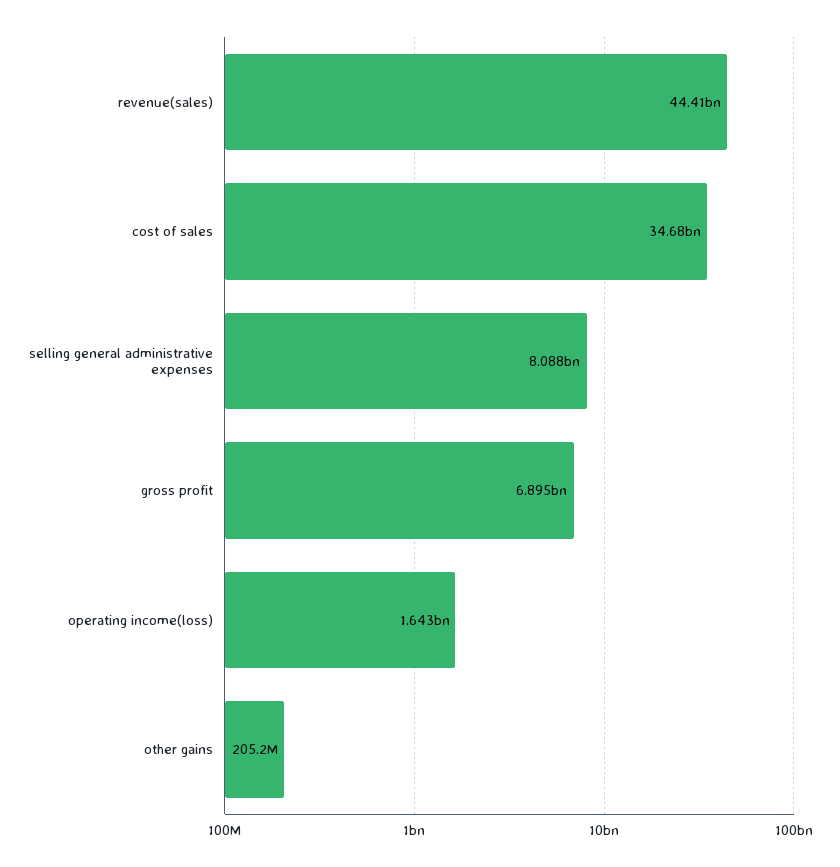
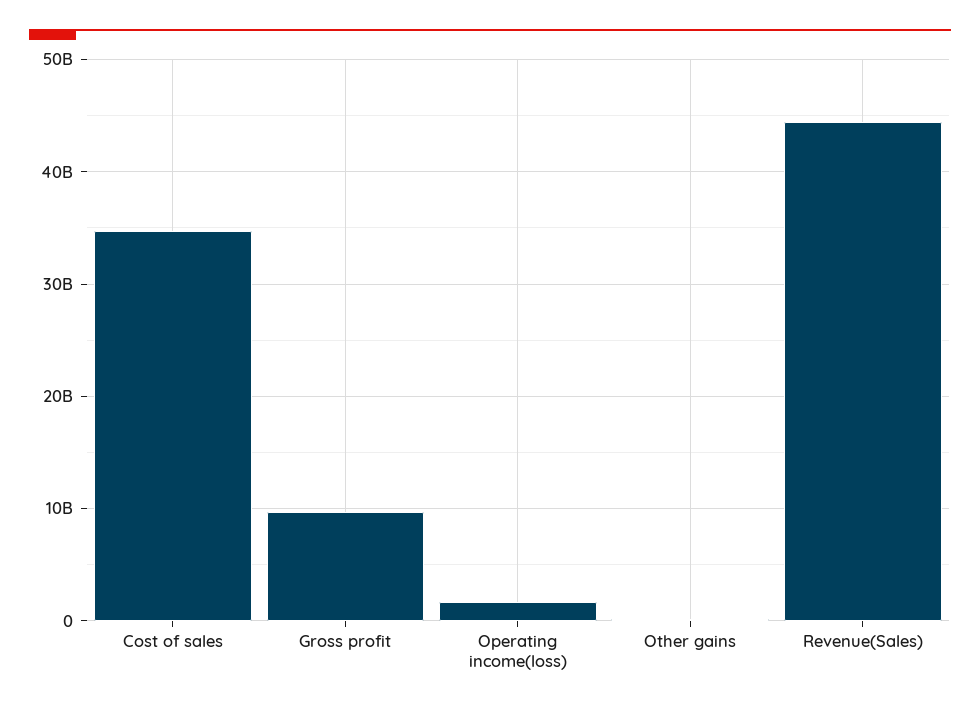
  {
    "revenue(sales)": 44410000000,
    "cost of sales": 34680000000,
-   "selling general administrative expenses": 8088000000,
-   "gross profit": 6895000000,
+   "gross profit": 10000000000,
    "operating income(loss)": 1643000000,
    "other gains": 205200000
  }

